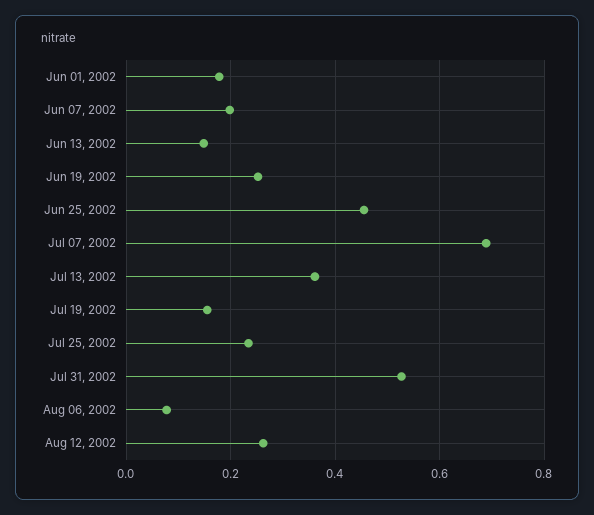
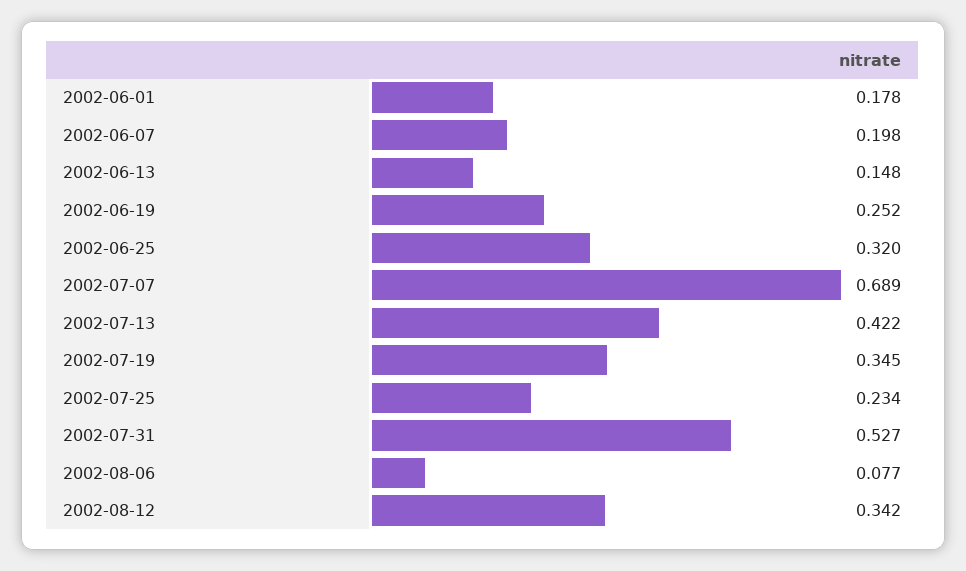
  {
    "Jun 01, 2002": 0.178,
    "Jun 07, 2002": 0.198,
    "Jun 13, 2002": 0.148,
    "Jun 19, 2002": 0.252,
-   "Jun 25, 2002": 0.46,
+   "Jun 25, 2002": 0.32,
    "Jul 07, 2002": 0.689,
-   "Jul 13, 2002": 0.36,
+   "Jul 13, 2002": 0.422,
-   "Jul 19, 2002": 0.16,
+   "Jul 19, 2002": 0.345,
    "Jul 25, 2002": 0.234,
    "Jul 31, 2002": 0.527,
    "Aug 06, 2002": 0.077,
-   "Aug 12, 2002": 0.26
+   "Aug 12, 2002": 0.342
  }

